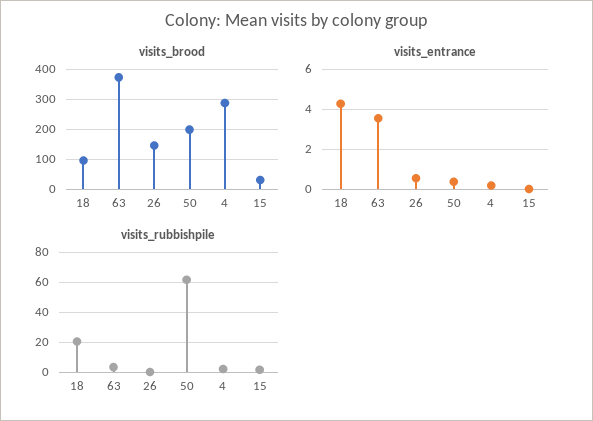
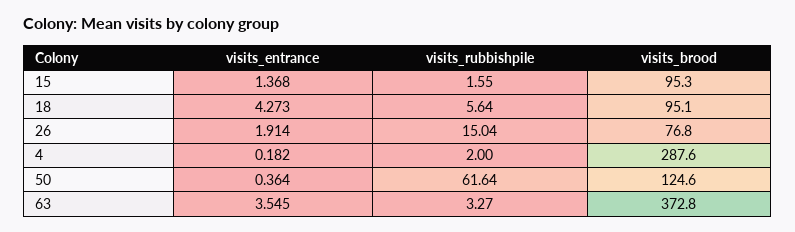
  {
    "visits_brood": {
      "18": 95.1,
      "63": 372.8,
-     "26": 150,
+     "26": 76.8,
-     "50": 200,
+     "50": 124.6,
      "4": 287.6,
-     "15": 25
+     "15": 95.3
    },
    "visits_entrance": {
      "18": 4.273,
      "63": 3.545,
-     "26": 0.5,
+     "26": 1.914,
      "50": 0.364,
      "4": 0.182,
-     "15": 0
+     "15": 1.368
    },
    "visits_rubbishpile": {
-     "18": 20,
+     "18": 5.64,
      "63": 3.27,
-     "26": 0,
+     "26": 15.04,
      "50": 61.64,
      "4": 2,
      "15": 1.55
    }
  }

